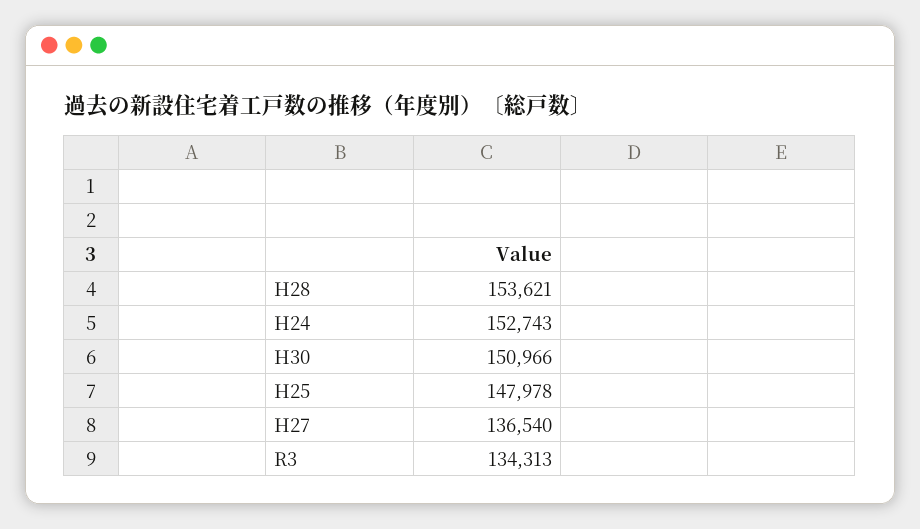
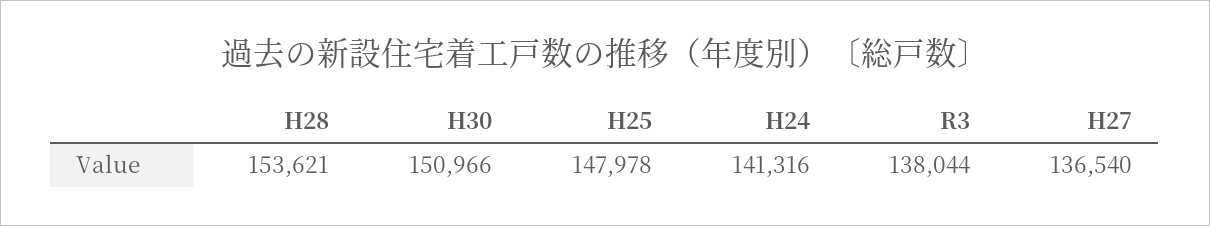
  {
    "H28": 153621,
-   "H24": 152743,
+   "H24": 141316,
    "H30": 150966,
    "H25": 147978,
    "H27": 136540,
-   "R3": 134313
+   "R3": 138044
  }

